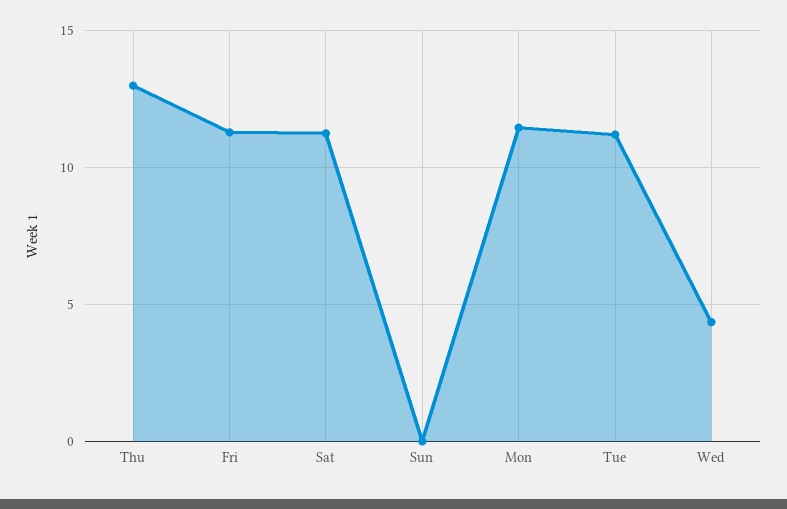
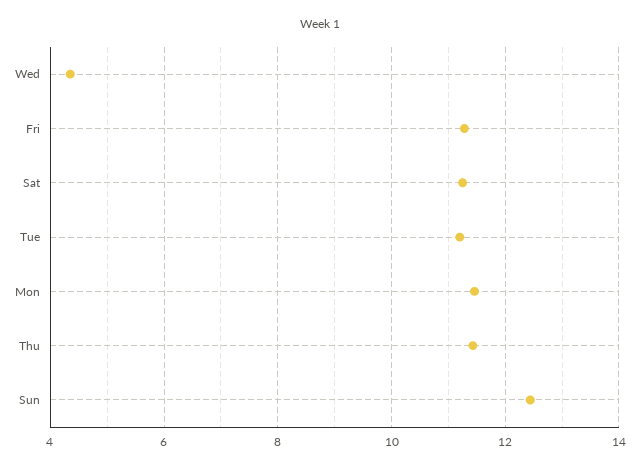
  {
-   "Thu": 13,
+   "Thu": 11.4,
    "Fri": 11.2,
    "Sat": 11.2,
-   "Sun": 0,
+   "Sun": 12.4,
    "Mon": 11.4,
    "Tue": 11.2,
    "Wed": 4.4
  }

